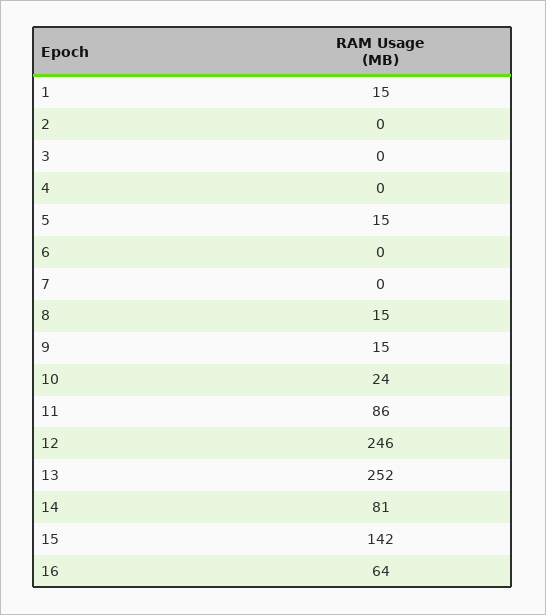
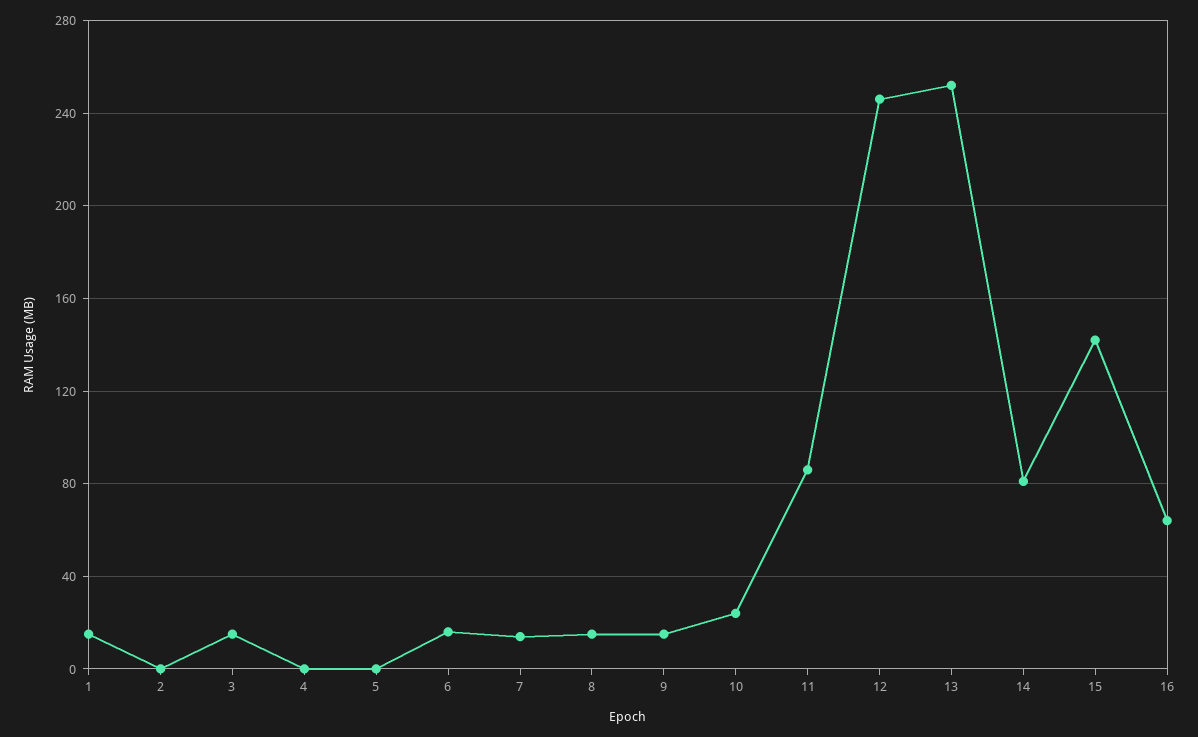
  {
    "1": 15,
    "2": 0,
-   "3": 0,
+   "3": 15,
    "4": 0,
-   "5": 15,
+   "5": 0,
-   "6": 0,
+   "6": 15,
-   "7": 0,
+   "7": 15,
    "8": 15,
    "9": 15,
    "10": 24,
    "11": 86,
    "12": 246,
    "13": 252,
    "14": 81,
    "15": 142,
    "16": 64
  }

